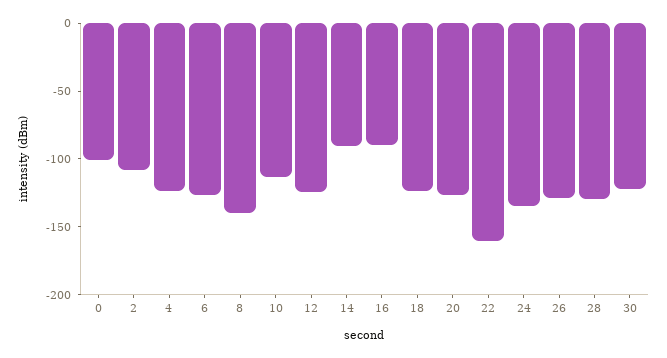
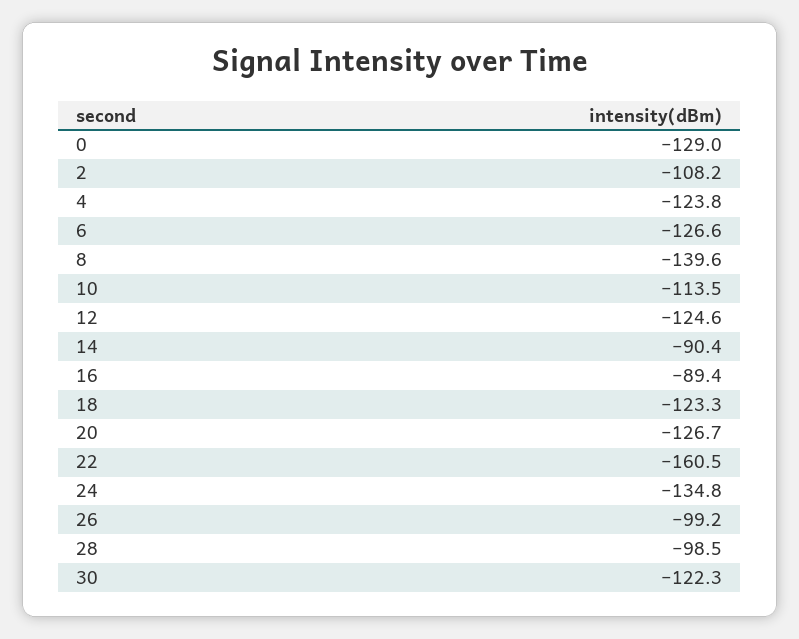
  {
-   "0": -100,
+   "0": -129,
    "2": -108.2,
    "4": -123.8,
    "6": -126.6,
    "8": -139.6,
    "10": -113.5,
    "12": -124.6,
    "14": -90.4,
    "16": -89.4,
    "18": -123.3,
    "20": -126.7,
    "22": -160.5,
    "24": -134.8,
-   "26": -130,
+   "26": -99.2,
-   "28": -130,
+   "28": -98.5,
    "30": -122.3
  }

